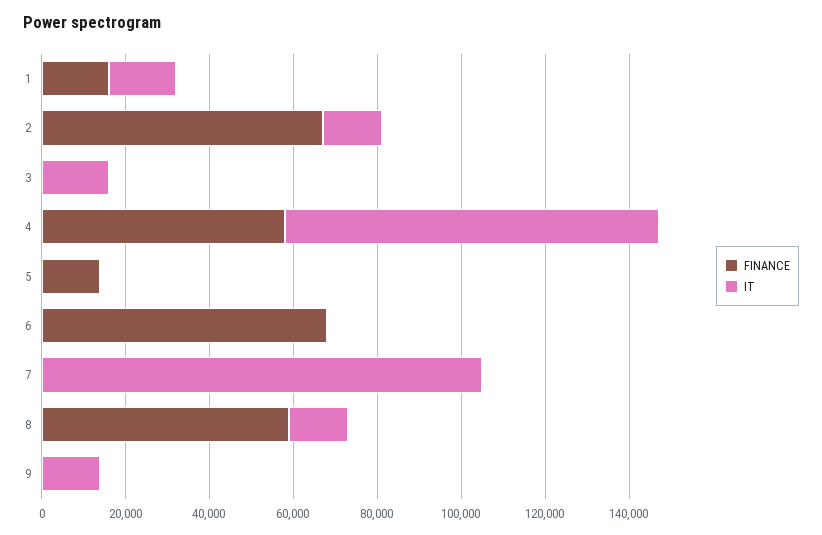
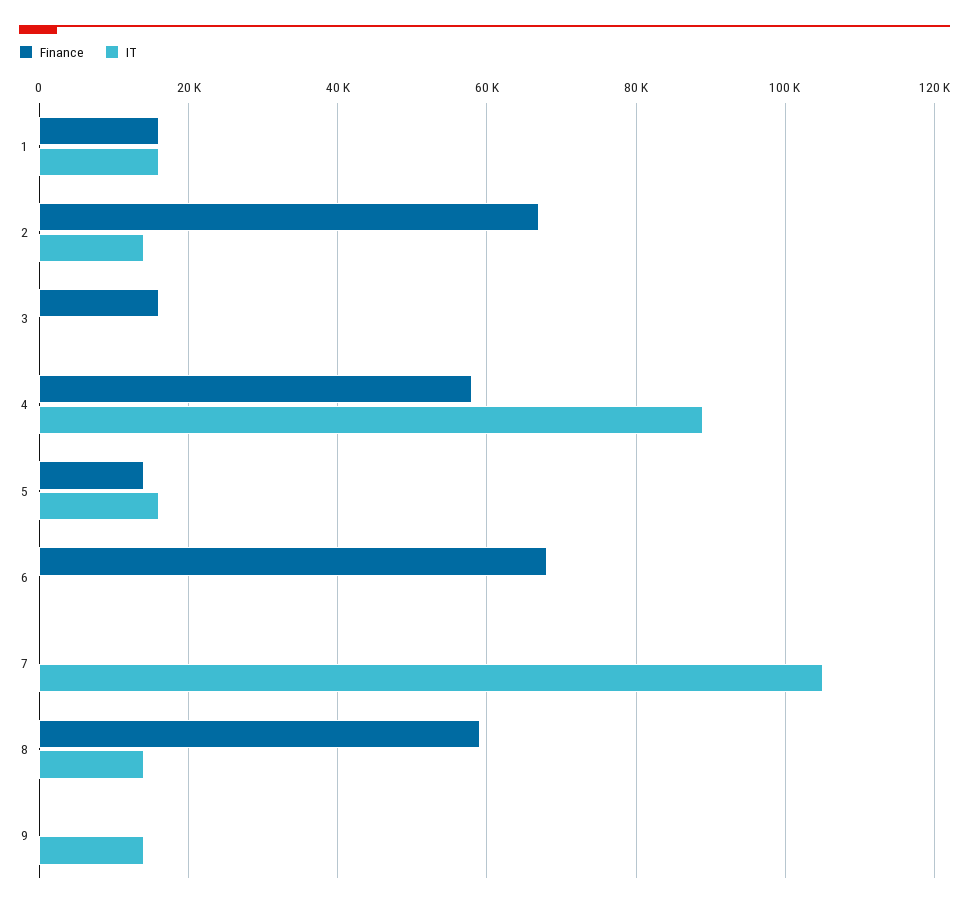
  {
    "FINANCE": {
      "1": 16000,
      "2": 68000,
-     "3": 0,
+     "3": 16000,
      "4": 58000,
      "5": 14000,
      "6": 68000,
      "7": 0,
      "8": 60000,
      "9": 0
    },
    "IT": {
      "1": 16000,
      "2": 14000,
-     "3": 15000,
+     "3": 0,
      "4": 90000,
-     "5": 0,
+     "5": 16000,
      "6": 0,
      "7": 106000,
      "8": 14000,
      "9": 14000
    }
  }

